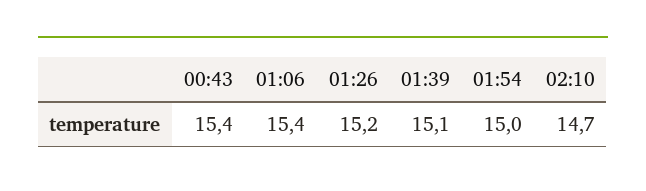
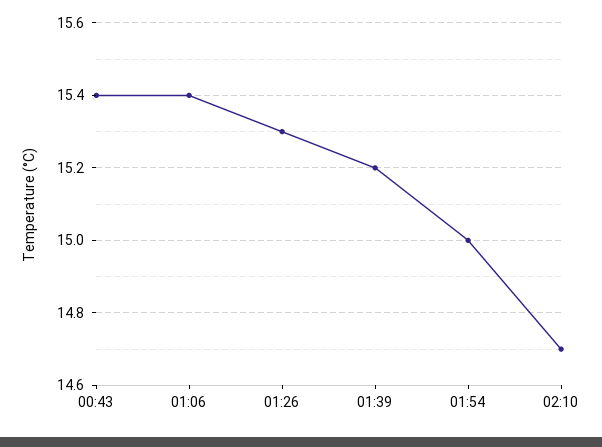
  {
    "00:43": 15.4,
    "01:06": 15.4,
-   "01:26": 15.2,
+   "01:26": 15.3,
-   "01:39": 15.1,
+   "01:39": 15.2,
    "01:54": 15,
    "02:10": 14.7
  }

